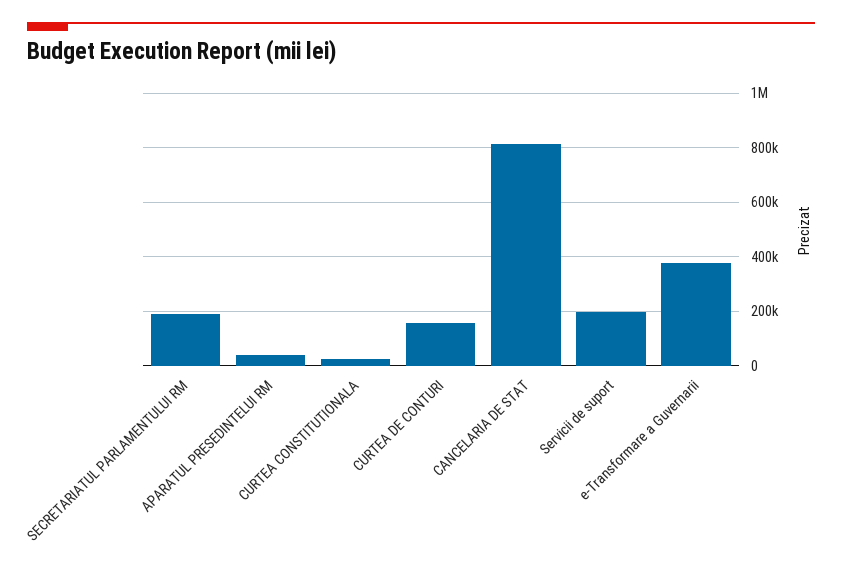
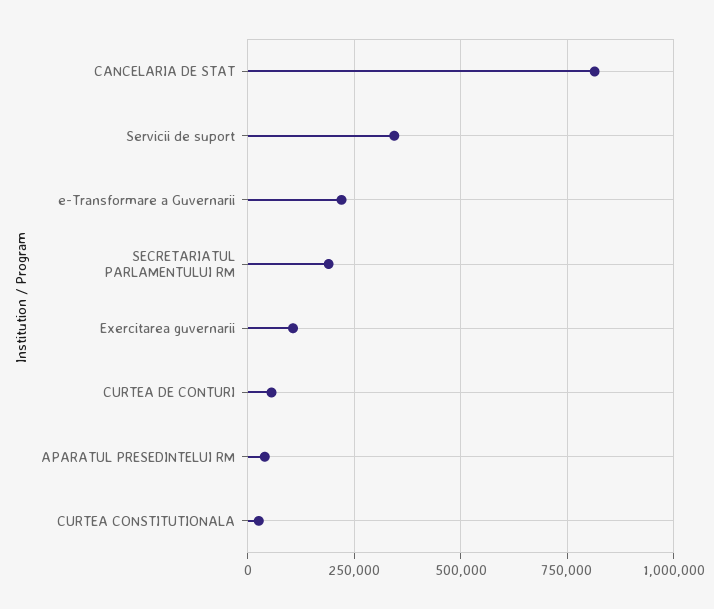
  {
    "SECRETARIATUL PARLAMENTULUI RM": 200000,
    "APARATUL PRESEDINTELUI RM": 50000,
    "CURTEA CONSTITUTIONALA": 25000,
-   "CURTEA DE CONTURI": 150000,
+   "CURTEA DE CONTURI": 50000,
    "CANCELARIA DE STAT": 825000,
-   "Servicii de suport": 200000,
+   "Servicii de suport": 350000,
-   "e-Transformare a Guvernarii": 375000
+   "e-Transformare a Guvernarii": 225000,
+   "Exercitarea guvernarii": 100000
  }

